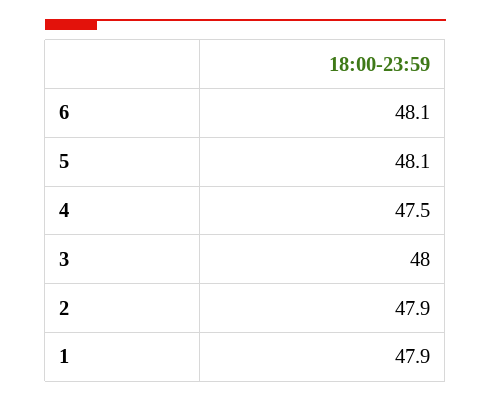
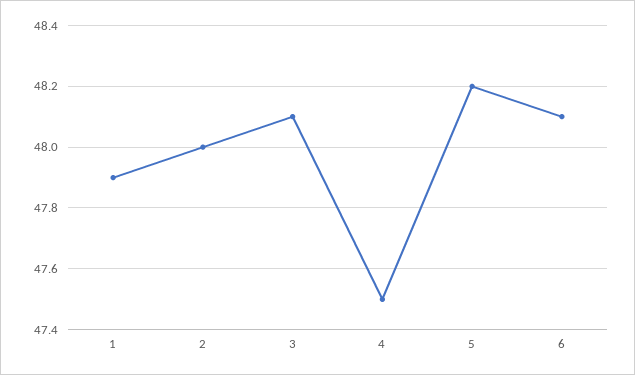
  {
    "6": 48.1,
-   "5": 48.1,
+   "5": 48.2,
    "4": 47.5,
-   "3": 48,
+   "3": 48.1,
-   "2": 47.9,
+   "2": 48,
    "1": 47.9
  }

